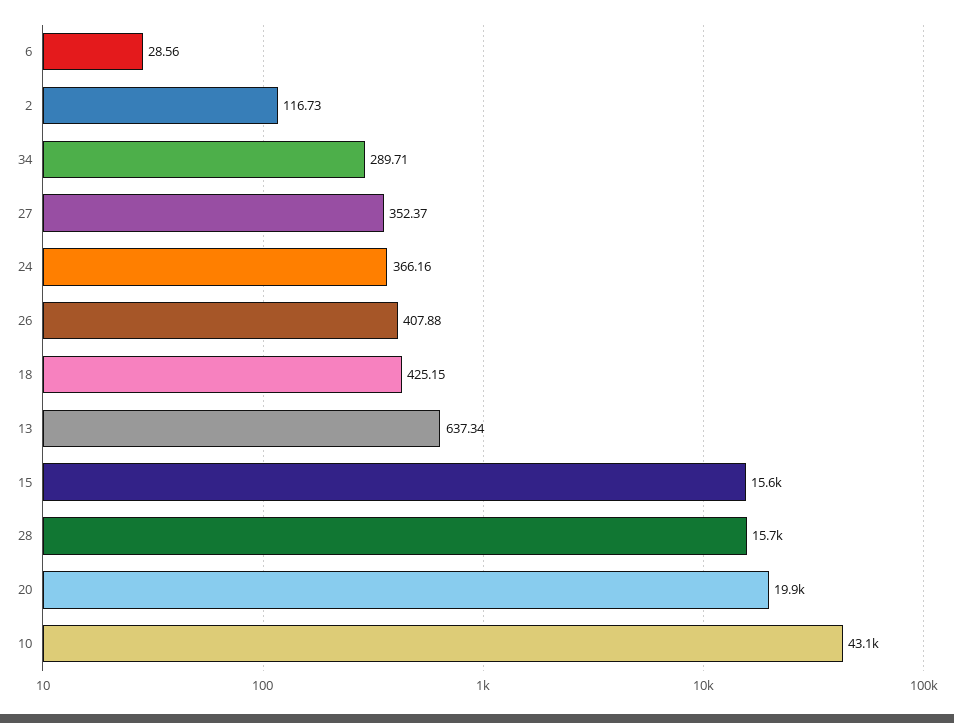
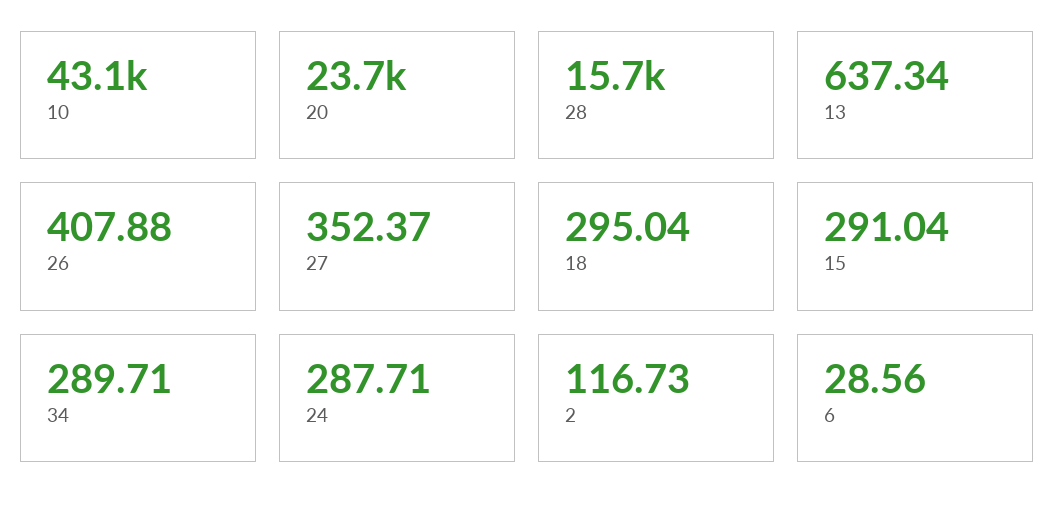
  {
    "6": 28.56,
    "2": 116.73,
    "34": 289.71,
    "27": 352.37,
-   "24": 366.16,
+   "24": 287.71,
    "26": 407.88,
-   "18": 425.15,
+   "18": 295.04,
    "13": 637.34,
-   "15": 15600,
+   "15": 291.04,
    "28": 15700,
-   "20": 19900,
+   "20": 23700,
    "10": 43100
  }

